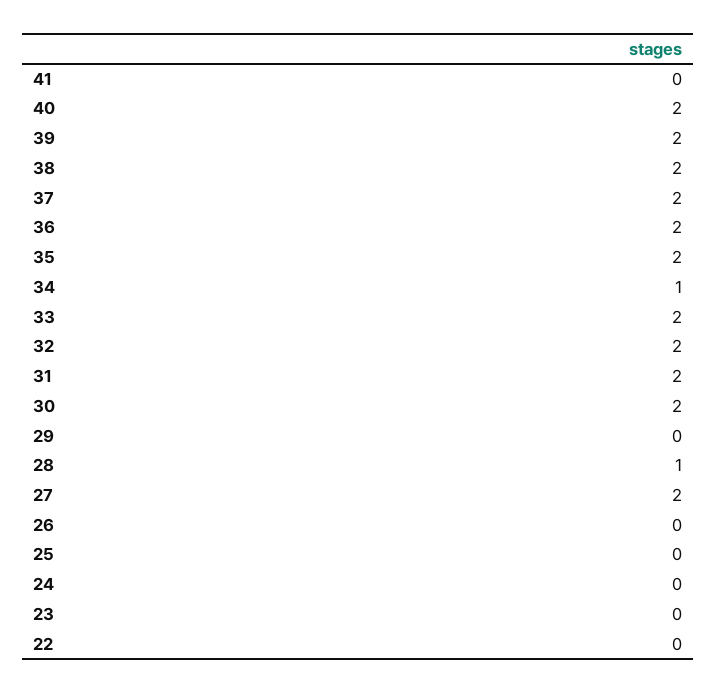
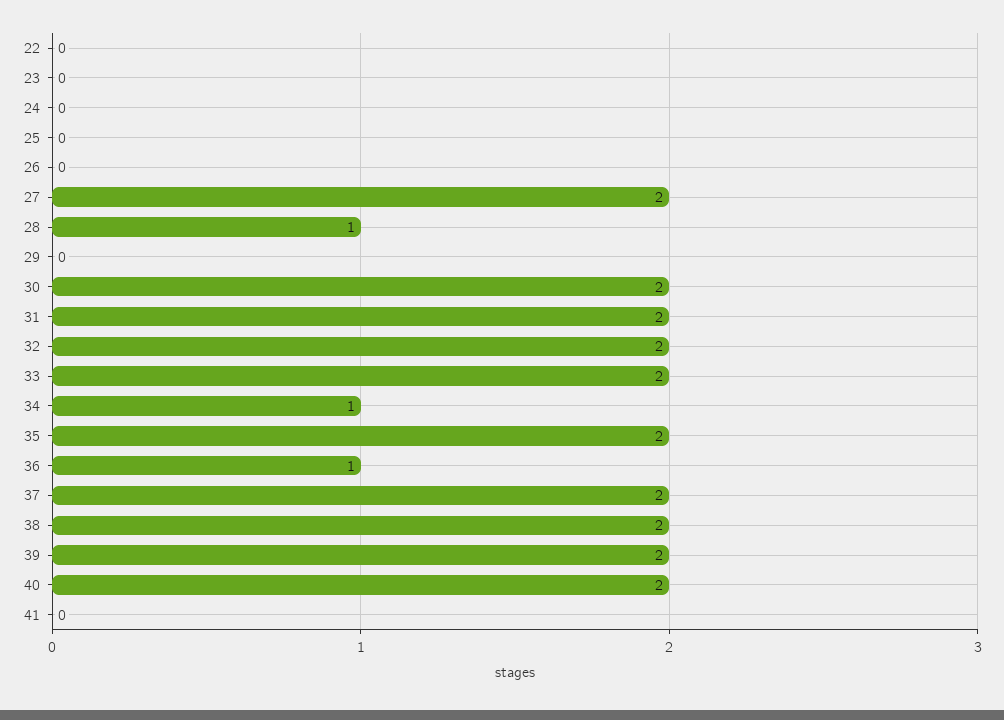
  {
    "41": 0,
    "40": 2,
    "39": 2,
    "38": 2,
    "37": 2,
-   "36": 2,
+   "36": 1,
    "35": 2,
    "34": 1,
    "33": 2,
    "32": 2,
    "31": 2,
    "30": 2,
    "29": 0,
    "28": 1,
    "27": 2,
    "26": 0,
    "25": 0,
    "24": 0,
    "23": 0,
    "22": 0
  }

